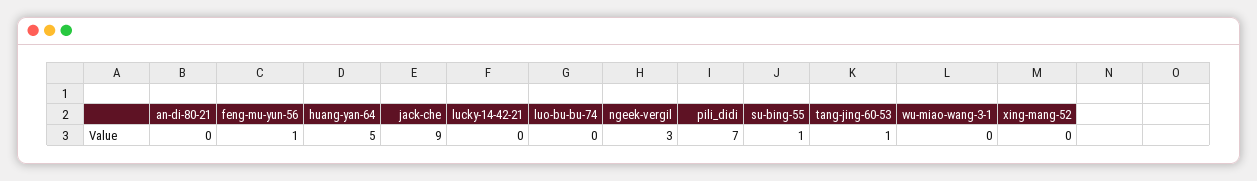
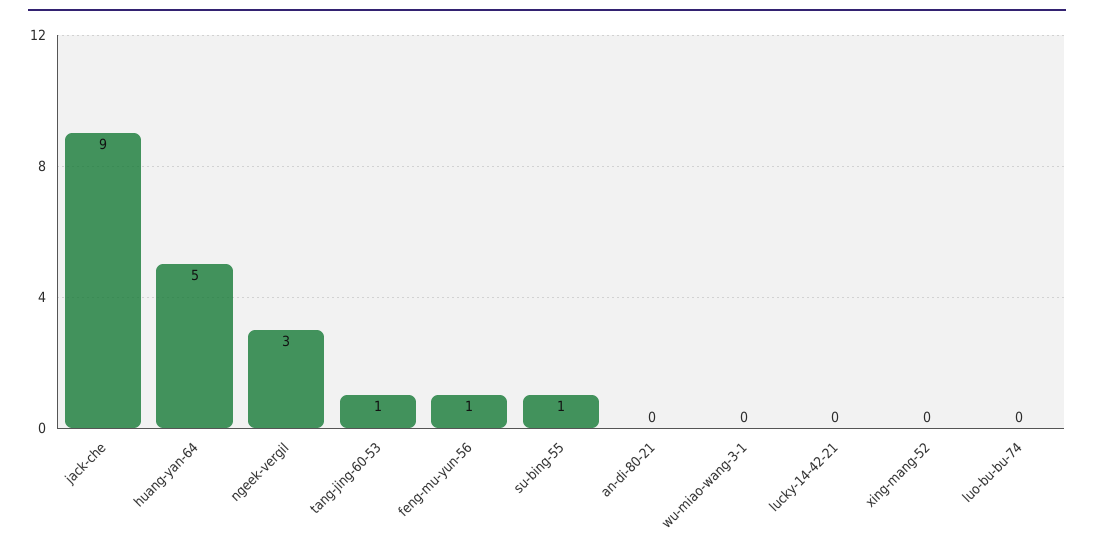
  {
    "an-di-80-21": 0,
    "feng-mu-yun-56": 1,
    "huang-yan-64": 5,
    "jack-che": 9,
    "lucky-14-42-21": 0,
    "luo-bu-bu-74": 0,
    "ngeek-vergil": 3,
-   "pili_didi": 7,
    "su-bing-55": 1,
    "tang-jing-60-53": 1,
    "wu-miao-wang-3-1": 0,
    "xing-mang-52": 0
  }

